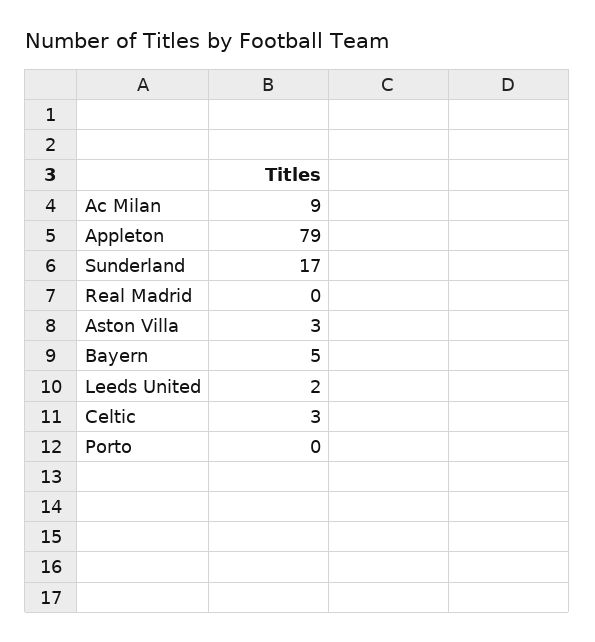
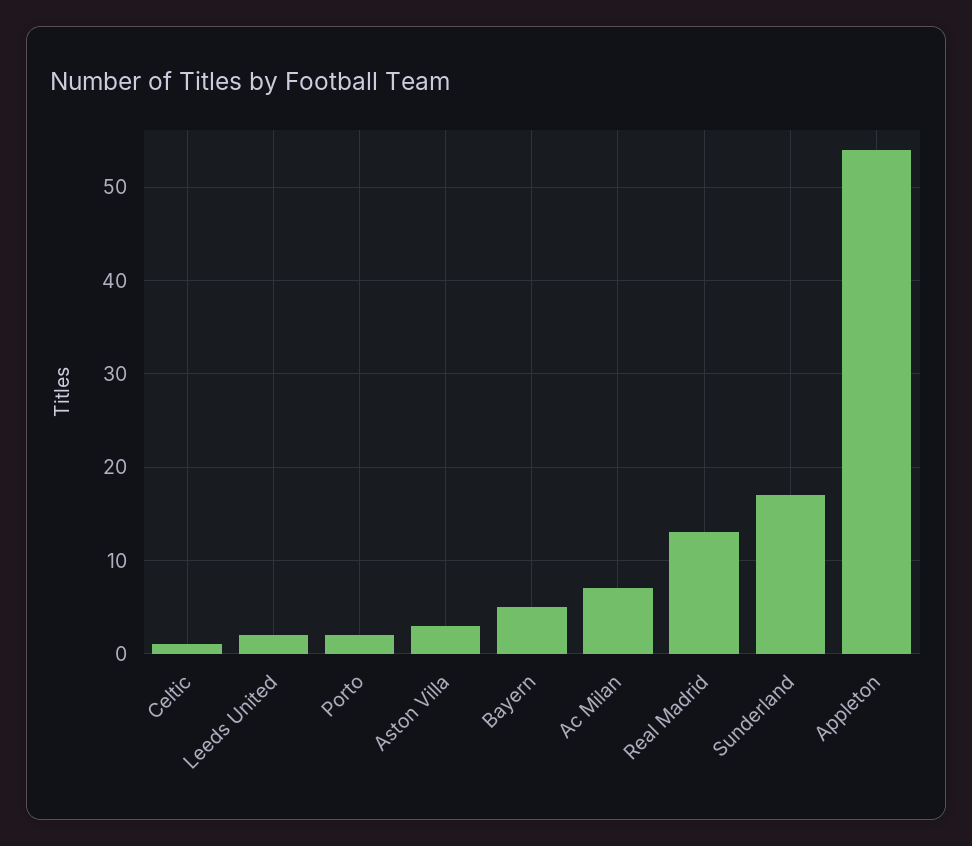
  {
-   "Ac Milan": 9,
+   "Ac Milan": 7,
-   "Appleton": 79,
+   "Appleton": 54,
    "Sunderland": 17,
-   "Real Madrid": 0,
+   "Real Madrid": 13,
    "Aston Villa": 3,
    "Bayern": 5,
    "Leeds United": 2,
-   "Celtic": 3,
+   "Celtic": 1,
-   "Porto": 0
+   "Porto": 2
  }

